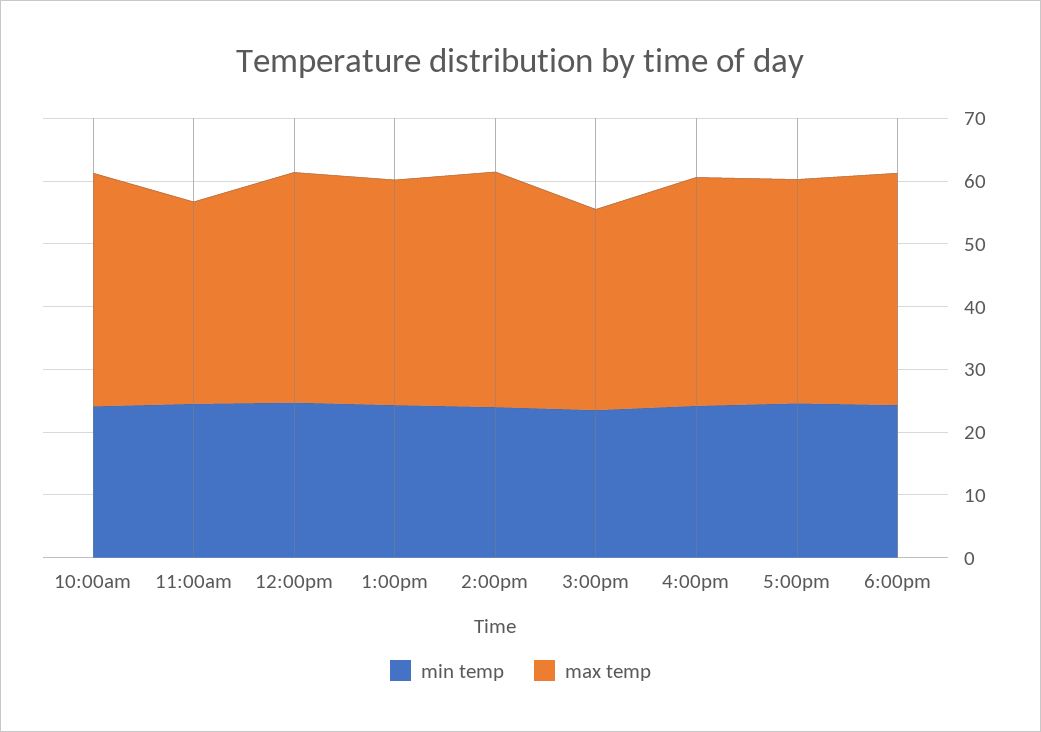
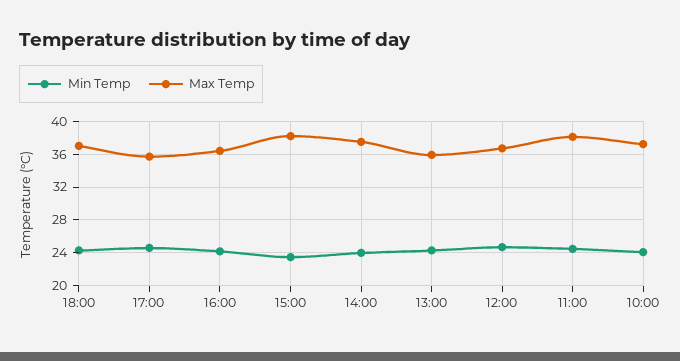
  {
    "min temp": {
      "10:00am": 24,
      "11:00am": 25,
      "12:00pm": 25,
      "1:00pm": 24,
      "2:00pm": 24,
      "3:00pm": 24,
      "4:00pm": 24,
      "5:00pm": 25,
      "6:00pm": 24
    },
    "max temp": {
      "10:00am": 37,
-     "11:00am": 32,
+     "11:00am": 38,
      "12:00pm": 37,
      "1:00pm": 36,
      "2:00pm": 38,
-     "3:00pm": 32,
+     "3:00pm": 38,
      "4:00pm": 36,
      "5:00pm": 36,
      "6:00pm": 37
    }
  }

